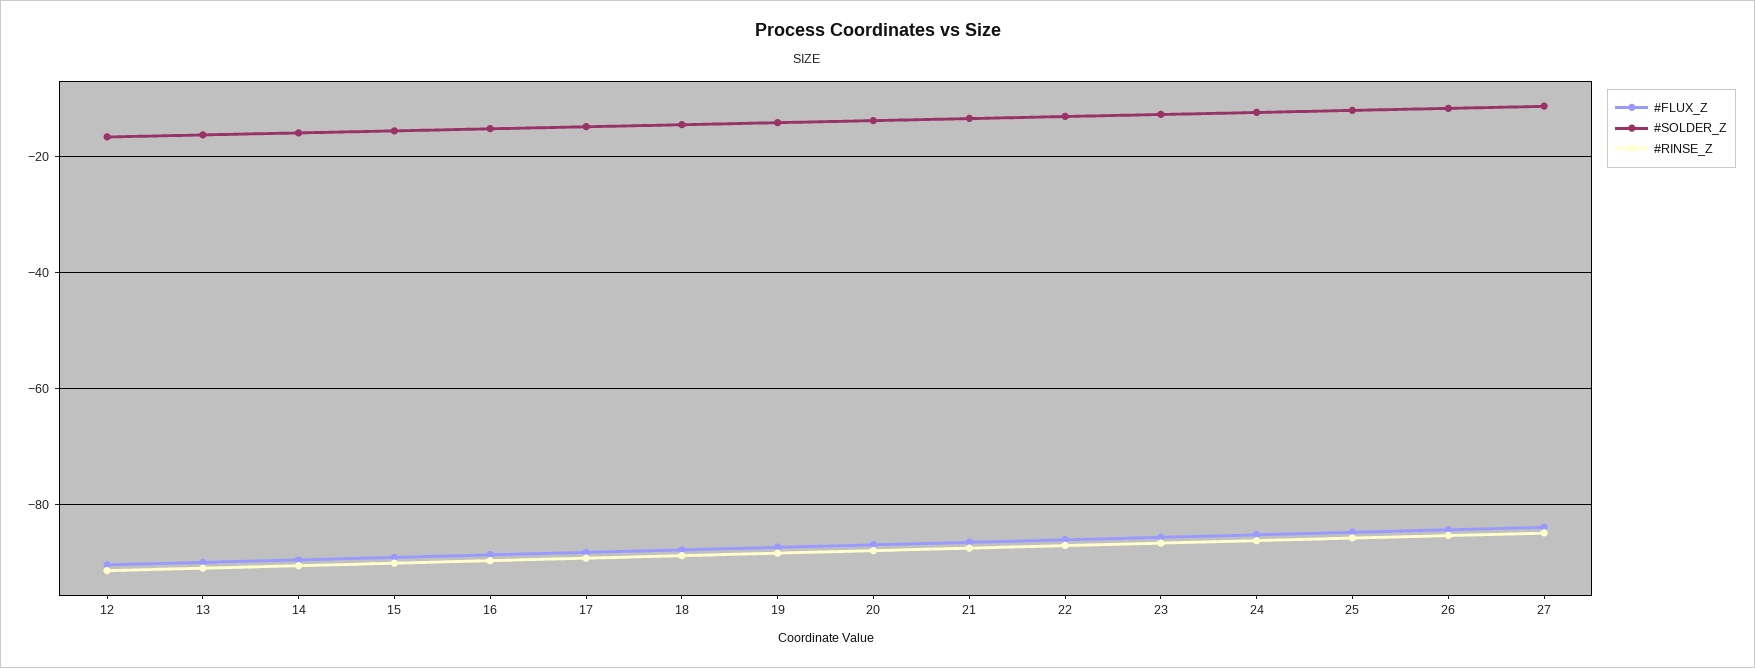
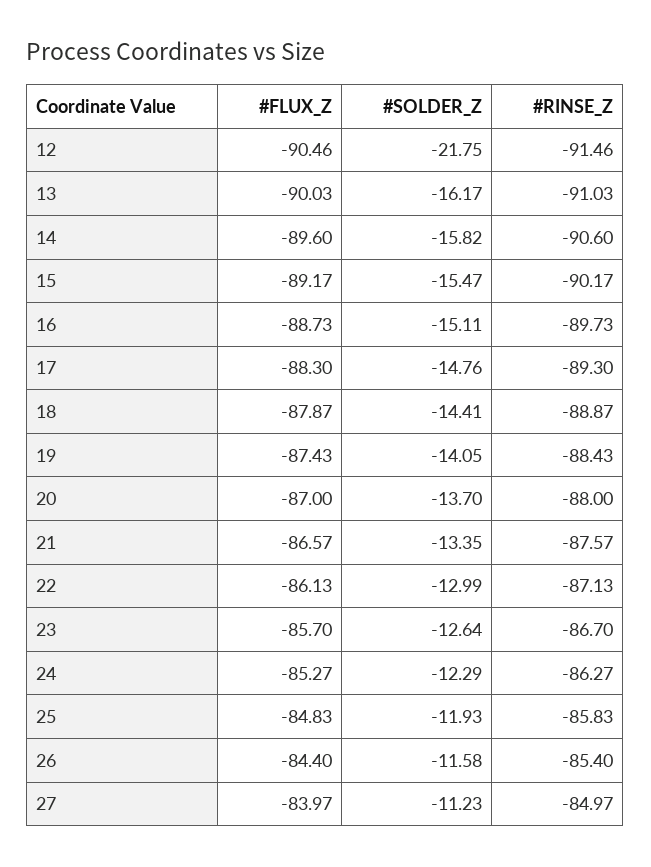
  {
    "#FLUX_Z": {
      "12": -90.46,
      "13": -90.03,
      "14": -89.6,
      "15": -89.17,
      "16": -88.73,
      "17": -88.3,
      "18": -87.87,
      "19": -87.43,
      "20": -87,
      "21": -86.57,
      "22": -86.13,
      "23": -85.7,
      "24": -85.27,
      "25": -84.83,
      "26": -84.4,
      "27": -83.97
    },
    "#SOLDER_Z": {
-     "12": -16,
+     "12": -21.75,
      "13": -16.17,
      "14": -15.82,
      "15": -15.47,
      "16": -15.11,
      "17": -14.76,
      "18": -14.41,
      "19": -14.05,
      "20": -13.7,
      "21": -13.35,
      "22": -12.99,
      "23": -12.64,
      "24": -12.29,
      "25": -11.93,
      "26": -11.58,
      "27": -11.23
    },
    "#RINSE_Z": {
      "12": -91.46,
      "13": -91.03,
      "14": -90.6,
      "15": -90.17,
      "16": -89.73,
      "17": -89.3,
      "18": -88.87,
      "19": -88.43,
      "20": -88,
      "21": -87.57,
      "22": -87.13,
      "23": -86.7,
      "24": -86.27,
      "25": -85.83,
      "26": -85.4,
      "27": -84.97
    }
  }

